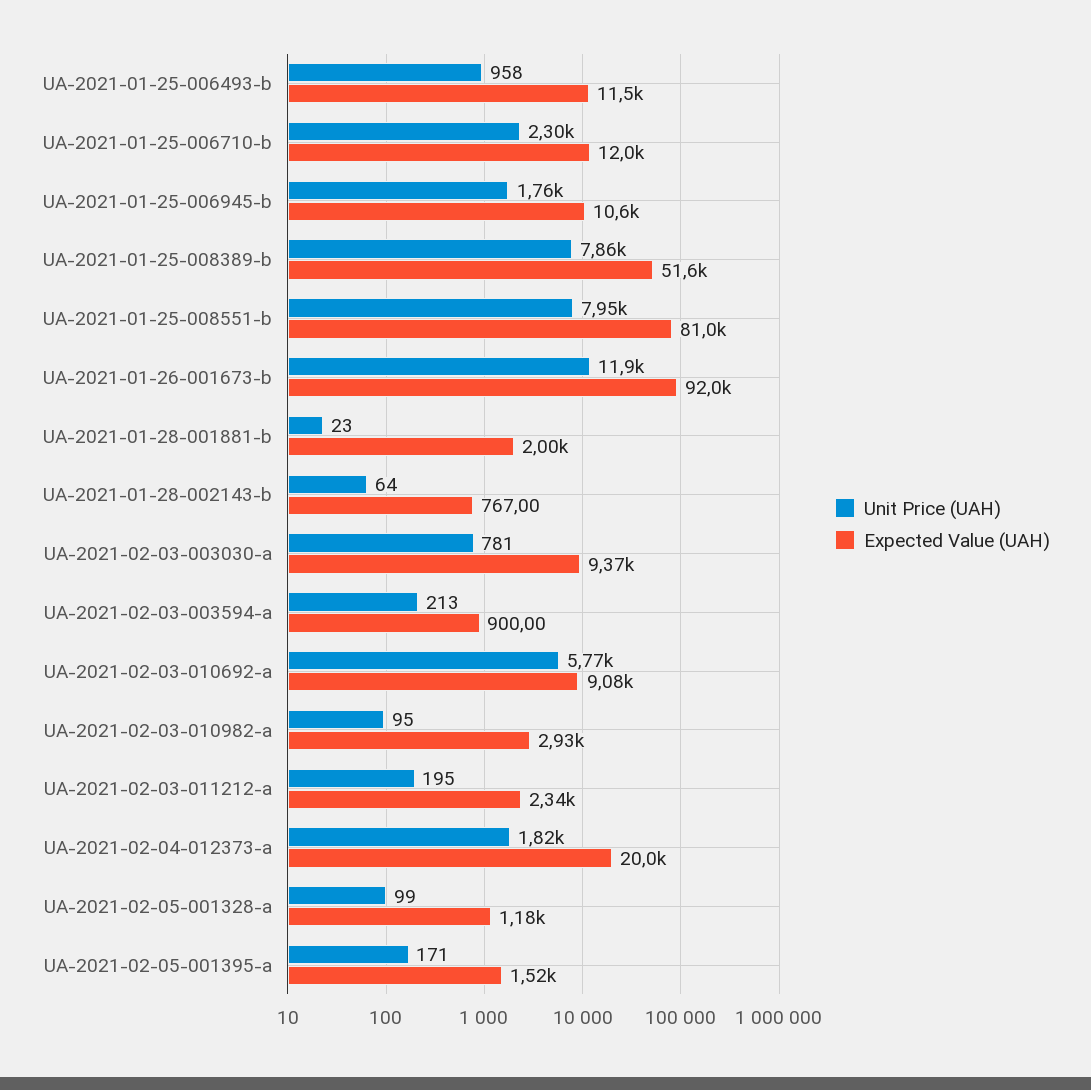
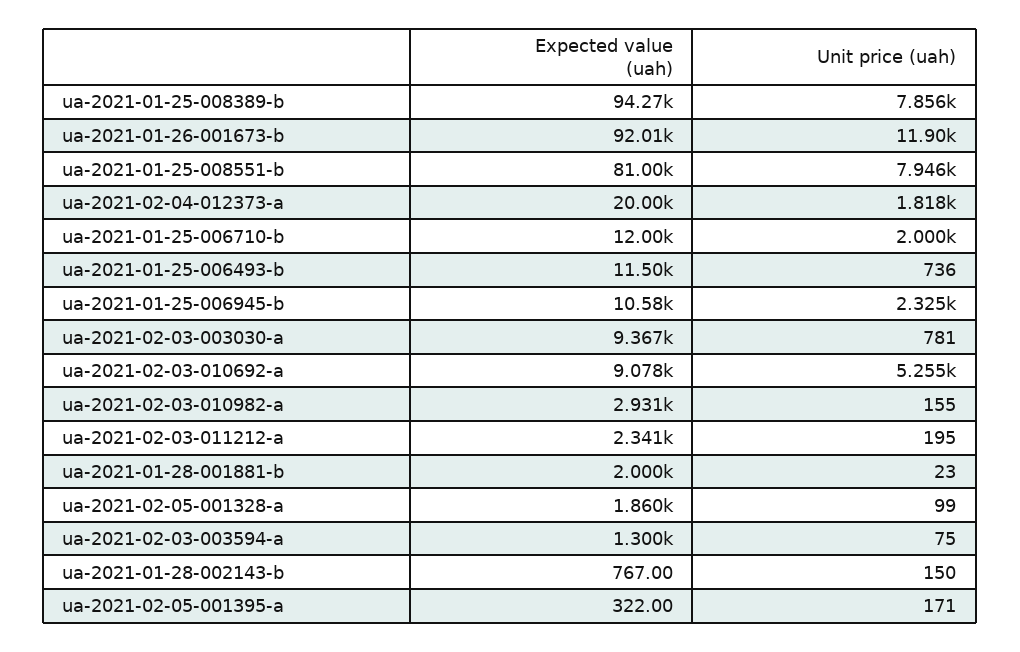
  {
    "Unit Price (UAH)": {
-     "UA-2021-01-25-006493-b": 958,
+     "UA-2021-01-25-006493-b": 736,
-     "UA-2021-01-25-006710-b": 2300,
+     "UA-2021-01-25-006710-b": 2000,
-     "UA-2021-01-25-006945-b": 1760,
+     "UA-2021-01-25-006945-b": 2325,
      "UA-2021-01-25-008389-b": 7856,
      "UA-2021-01-25-008551-b": 7946,
      "UA-2021-01-26-001673-b": 11900,
      "UA-2021-01-28-001881-b": 23,
-     "UA-2021-01-28-002143-b": 64,
+     "UA-2021-01-28-002143-b": 150,
      "UA-2021-02-03-003030-a": 781,
-     "UA-2021-02-03-003594-a": 213,
+     "UA-2021-02-03-003594-a": 75,
-     "UA-2021-02-03-010692-a": 5770,
+     "UA-2021-02-03-010692-a": 5255,
-     "UA-2021-02-03-010982-a": 95,
+     "UA-2021-02-03-010982-a": 155,
      "UA-2021-02-03-011212-a": 195,
      "UA-2021-02-04-012373-a": 1818,
      "UA-2021-02-05-001328-a": 99,
      "UA-2021-02-05-001395-a": 171
    },
    "Expected Value (UAH)": {
      "UA-2021-01-25-006493-b": 11500,
      "UA-2021-01-25-006710-b": 12000,
      "UA-2021-01-25-006945-b": 10580,
-     "UA-2021-01-25-008389-b": 51600,
+     "UA-2021-01-25-008389-b": 94270,
      "UA-2021-01-25-008551-b": 81000,
      "UA-2021-01-26-001673-b": 92010,
      "UA-2021-01-28-001881-b": 2000,
      "UA-2021-01-28-002143-b": 767,
      "UA-2021-02-03-003030-a": 9367,
-     "UA-2021-02-03-003594-a": 900,
+     "UA-2021-02-03-003594-a": 1300,
      "UA-2021-02-03-010692-a": 9078,
      "UA-2021-02-03-010982-a": 2931,
      "UA-2021-02-03-011212-a": 2341,
      "UA-2021-02-04-012373-a": 20000,
-     "UA-2021-02-05-001328-a": 1180,
+     "UA-2021-02-05-001328-a": 1860,
-     "UA-2021-02-05-001395-a": 1520
+     "UA-2021-02-05-001395-a": 322
    }
  }

